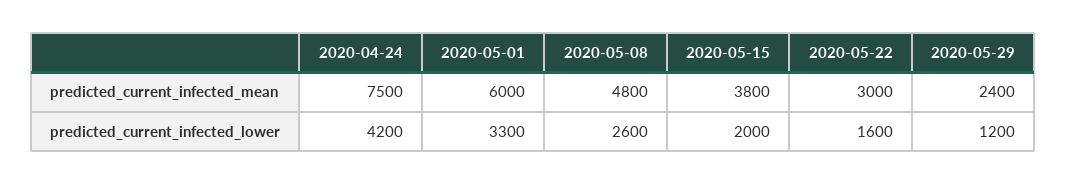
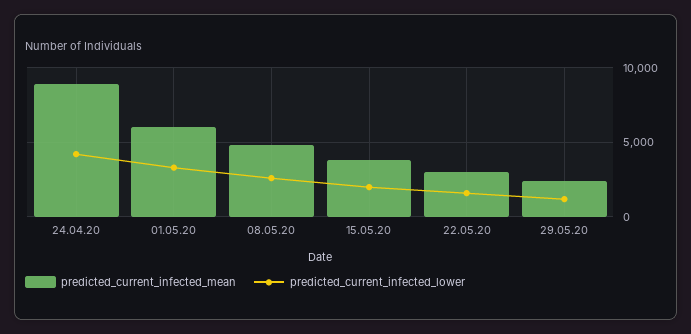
  {
    "predicted_current_infected_mean": {
-     "2020-04-24": 7500,
+     "2020-04-24": 9000,
      "2020-05-01": 6000,
      "2020-05-08": 4800,
      "2020-05-15": 3800,
      "2020-05-22": 3000,
      "2020-05-29": 2400
    },
    "predicted_current_infected_lower": {
      "2020-04-24": 4200,
      "2020-05-01": 3300,
      "2020-05-08": 2600,
      "2020-05-15": 2000,
      "2020-05-22": 1600,
      "2020-05-29": 1200
    }
  }

